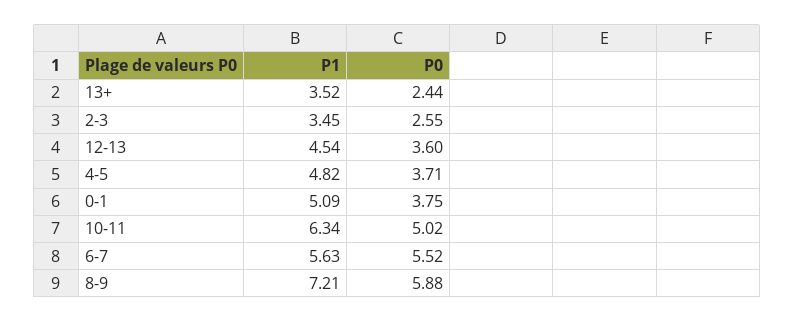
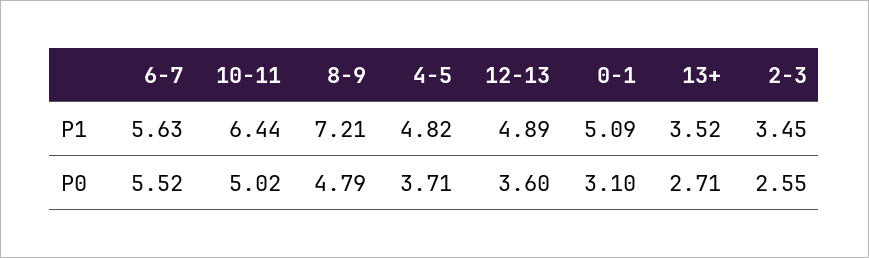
  {
    "P1": {
      "13+": 3.52,
      "2-3": 3.45,
-     "12-13": 4.54,
+     "12-13": 4.89,
      "4-5": 4.82,
      "0-1": 5.09,
-     "10-11": 6.34,
+     "10-11": 6.44,
      "6-7": 5.63,
      "8-9": 7.21
    },
    "P0": {
-     "13+": 2.44,
+     "13+": 2.71,
      "2-3": 2.55,
      "12-13": 3.6,
      "4-5": 3.71,
-     "0-1": 3.75,
+     "0-1": 3.1,
      "10-11": 5.02,
      "6-7": 5.52,
-     "8-9": 5.88
+     "8-9": 4.79
    }
  }

